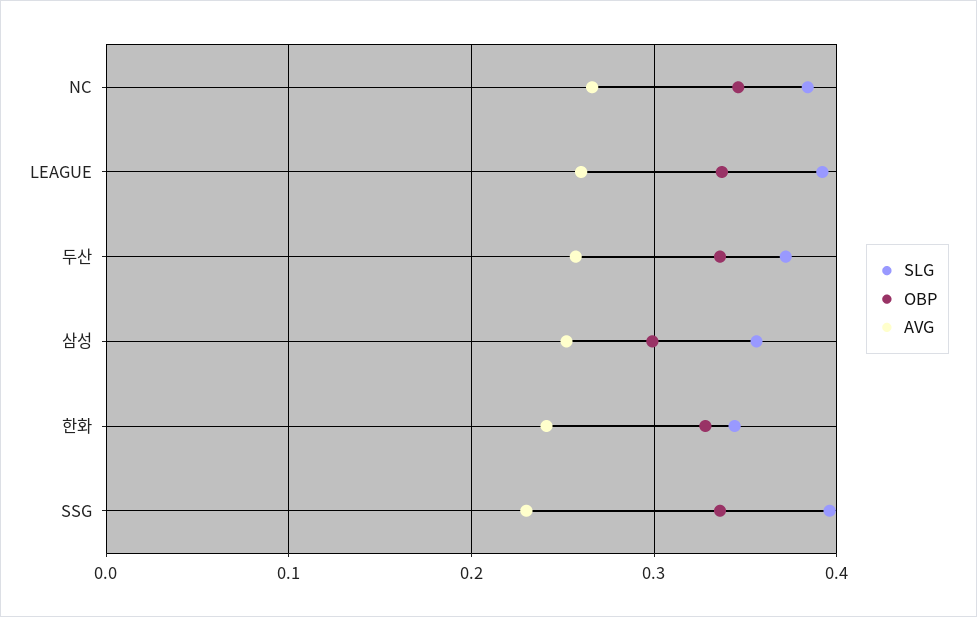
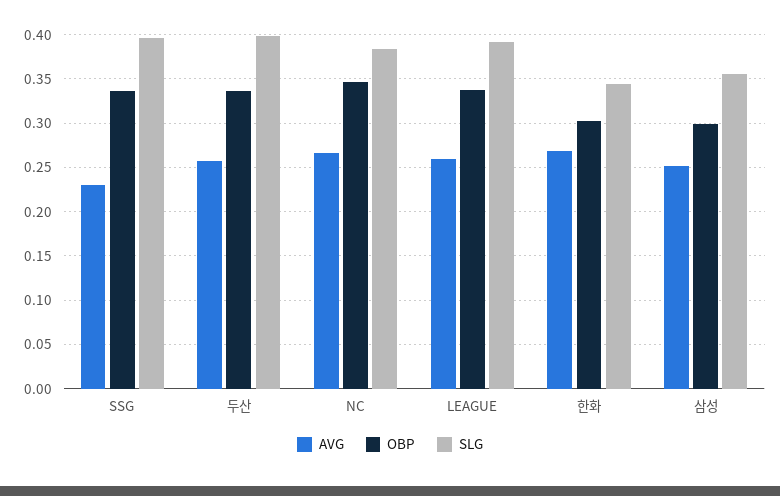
  {
    "SLG": {
      "NC": 0.38,
      "LEAGUE": 0.39,
-     "두산": 0.37,
+     "두산": 0.4,
      "삼성": 0.36,
      "한화": 0.34,
      "SSG": 0.4
    },
    "OBP": {
      "NC": 0.35,
      "LEAGUE": 0.34,
      "두산": 0.34,
      "삼성": 0.3,
-     "한화": 0.33,
+     "한화": 0.3,
      "SSG": 0.34
    },
    "AVG": {
      "NC": 0.27,
      "LEAGUE": 0.26,
      "두산": 0.26,
      "삼성": 0.25,
-     "한화": 0.24,
+     "한화": 0.27,
      "SSG": 0.23
    }
  }

